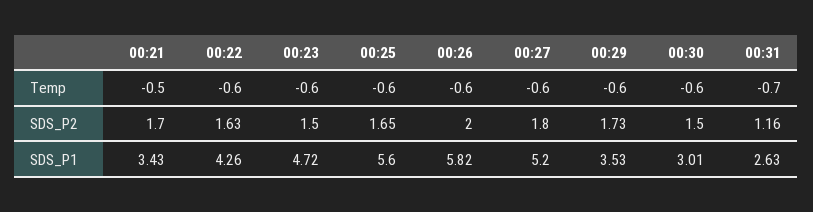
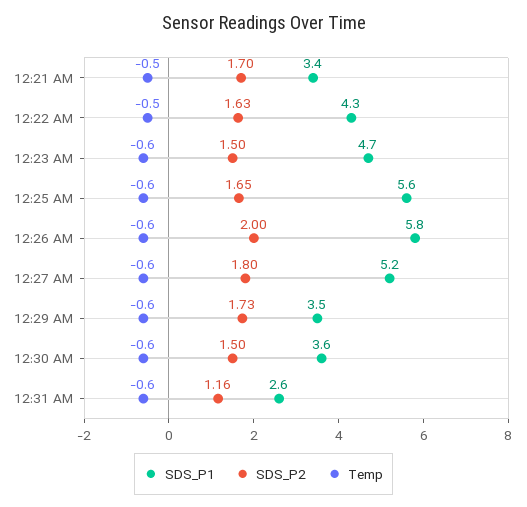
  {
    "Temp": {
      "00:21": -0.5,
-     "00:22": -0.6,
+     "00:22": -0.5,
      "00:23": -0.6,
      "00:25": -0.6,
      "00:26": -0.6,
      "00:27": -0.6,
      "00:29": -0.6,
      "00:30": -0.6,
-     "00:31": -0.7
+     "00:31": -0.6
    },
    "SDS_P2": {
      "00:21": 1.7,
      "00:22": 1.63,
      "00:23": 1.5,
      "00:25": 1.65,
      "00:26": 2,
      "00:27": 1.8,
      "00:29": 1.73,
      "00:30": 1.5,
      "00:31": 1.16
    },
    "SDS_P1": {
      "00:21": 3.43,
      "00:22": 4.26,
      "00:23": 4.72,
      "00:25": 5.6,
      "00:26": 5.82,
      "00:27": 5.2,
      "00:29": 3.53,
-     "00:30": 3.01,
+     "00:30": 3.6,
      "00:31": 2.63
    }
  }

